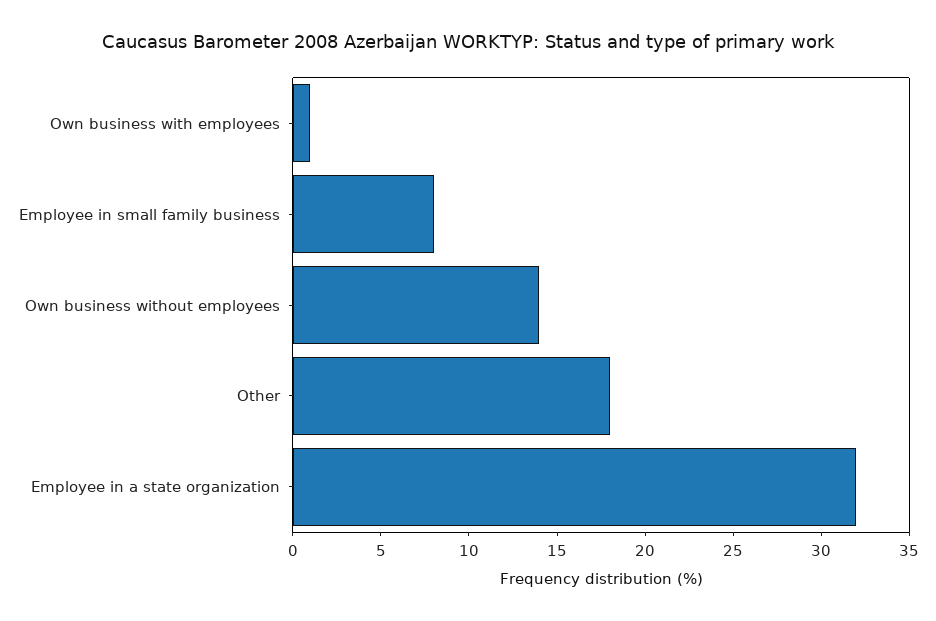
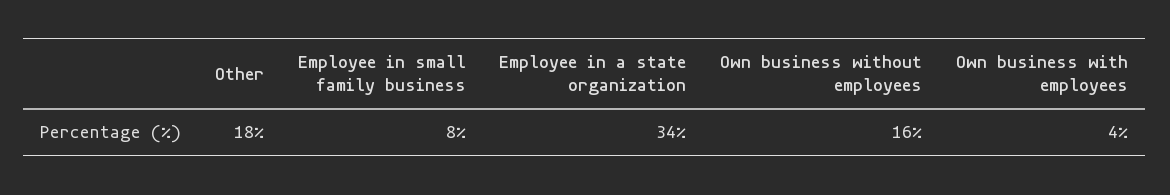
  {
-   "Own business with employees": 1,
+   "Own business with employees": 4,
    "Employee in small family business": 8,
-   "Own business without employees": 14,
+   "Own business without employees": 16,
    "Other": 18,
-   "Employee in a state organization": 32
+   "Employee in a state organization": 34
  }

